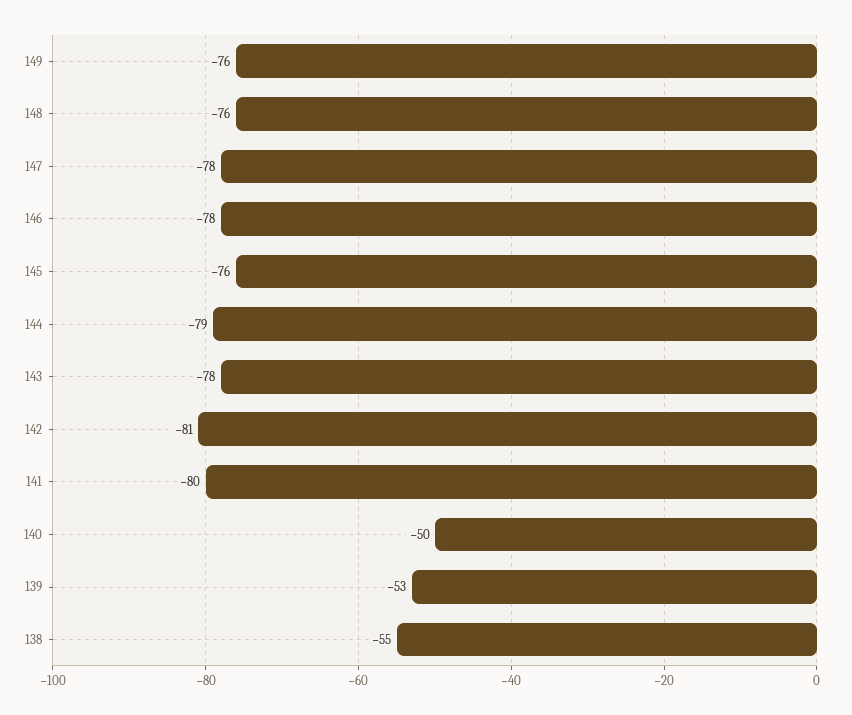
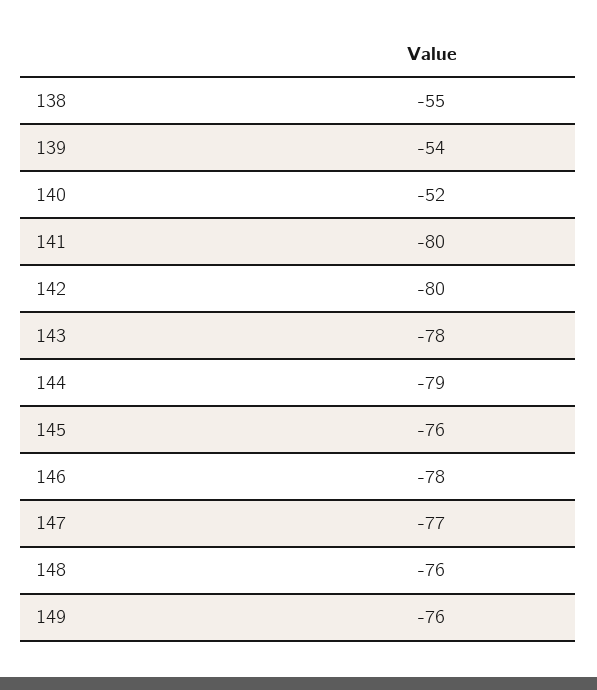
  {
    "149": -76,
    "148": -76,
-   "147": -78,
+   "147": -77,
    "146": -78,
    "145": -76,
    "144": -79,
    "143": -78,
-   "142": -81,
+   "142": -80,
    "141": -80,
-   "140": -50,
+   "140": -52,
-   "139": -53,
+   "139": -54,
    "138": -55
  }

